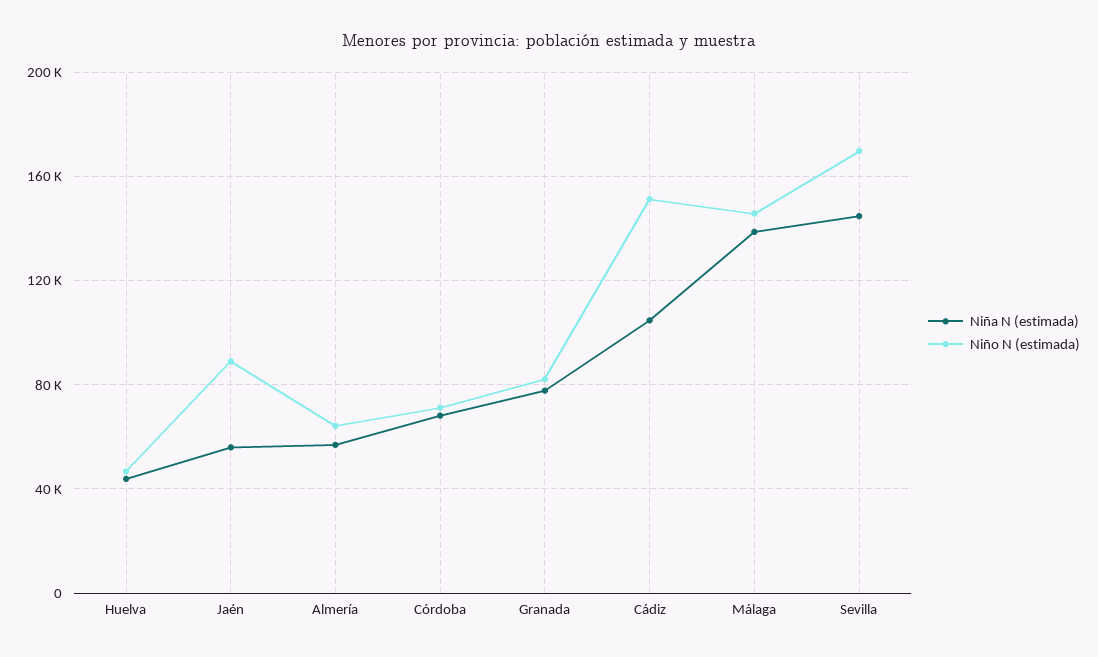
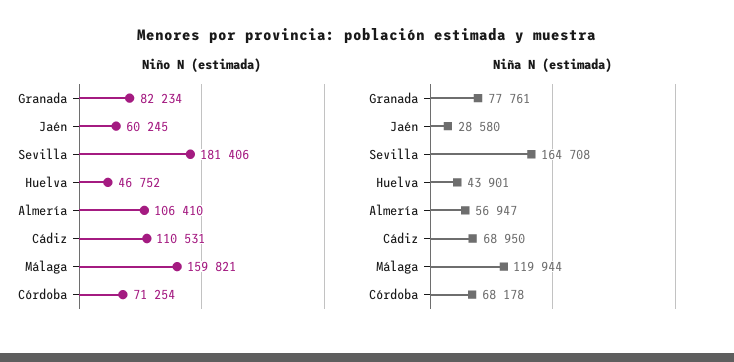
  {
    "Niña N (estimada)": {
      "Huelva": 43901,
-     "Jaén": 55000,
+     "Jaén": 28580,
      "Almería": 56947,
      "Córdoba": 68178,
      "Granada": 77761,
-     "Cádiz": 105000,
+     "Cádiz": 68950,
-     "Málaga": 140000,
+     "Málaga": 119944,
-     "Sevilla": 145000
+     "Sevilla": 164708
    },
    "Niño N (estimada)": {
      "Huelva": 46752,
-     "Jaén": 90000,
+     "Jaén": 60245,
-     "Almería": 65000,
+     "Almería": 106410,
      "Córdoba": 71254,
      "Granada": 82234,
-     "Cádiz": 150000,
+     "Cádiz": 110531,
-     "Málaga": 145000,
+     "Málaga": 159821,
-     "Sevilla": 170000
+     "Sevilla": 181406
    }
  }

